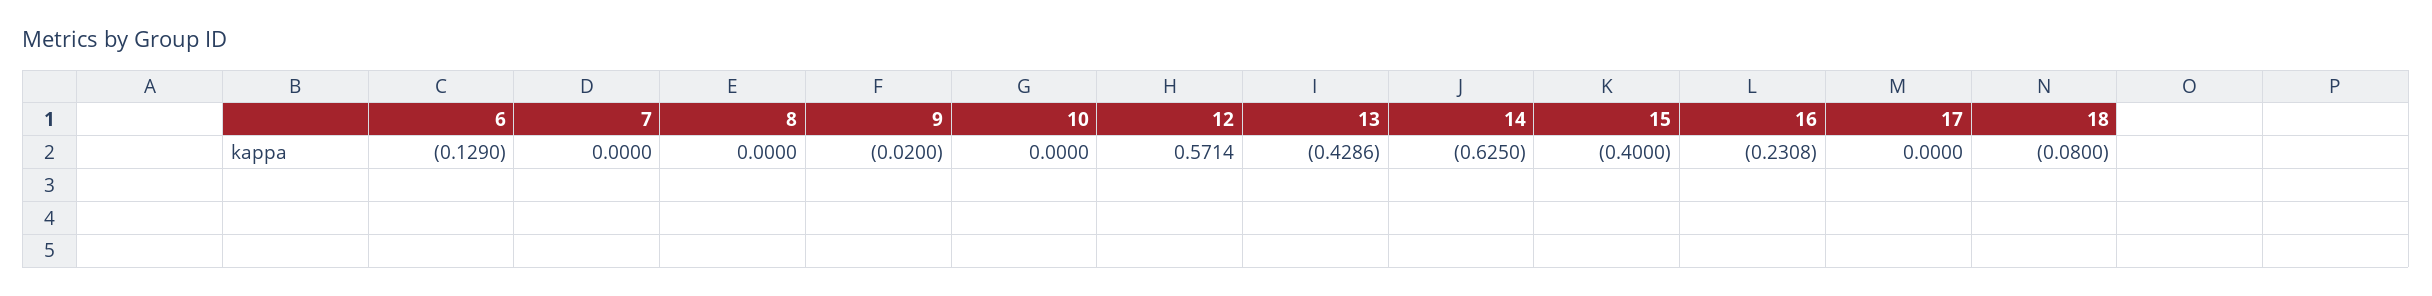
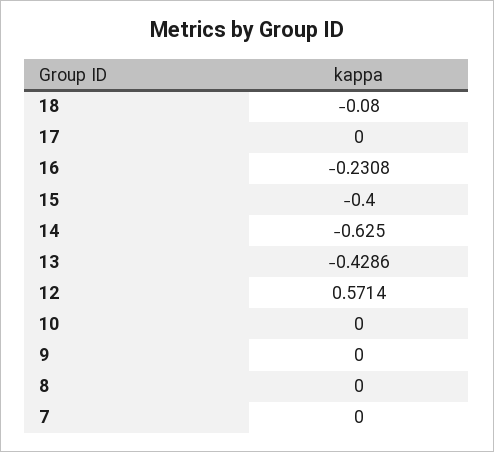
  {
-   "6": -0.129,
    "7": 0,
    "8": 0,
-   "9": -0.02,
+   "9": 0,
    "10": 0,
    "12": 0.5714,
    "13": -0.4286,
    "14": -0.625,
    "15": -0.4,
    "16": -0.2308,
    "17": 0,
    "18": -0.08
  }

